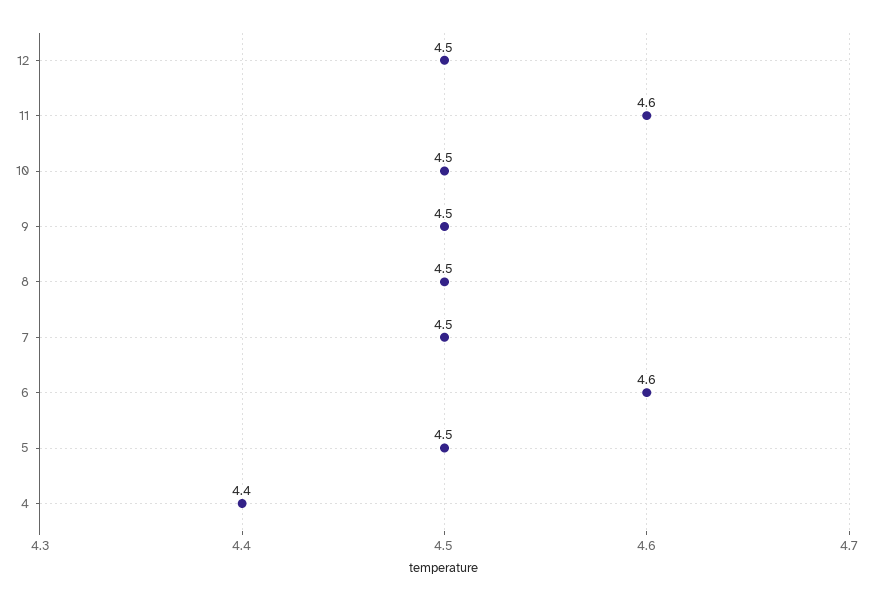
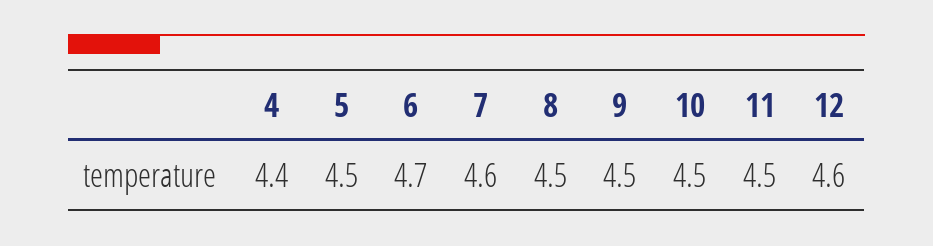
  {
-   "12": 4.5,
+   "12": 4.6,
-   "11": 4.6,
+   "11": 4.5,
    "10": 4.5,
    "9": 4.5,
    "8": 4.5,
-   "7": 4.5,
+   "7": 4.6,
-   "6": 4.6,
+   "6": 4.7,
    "5": 4.5,
    "4": 4.4
  }

